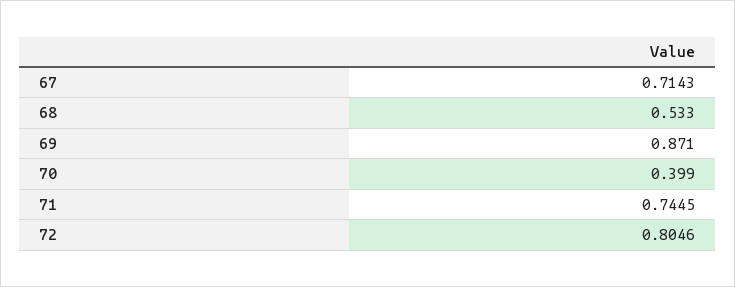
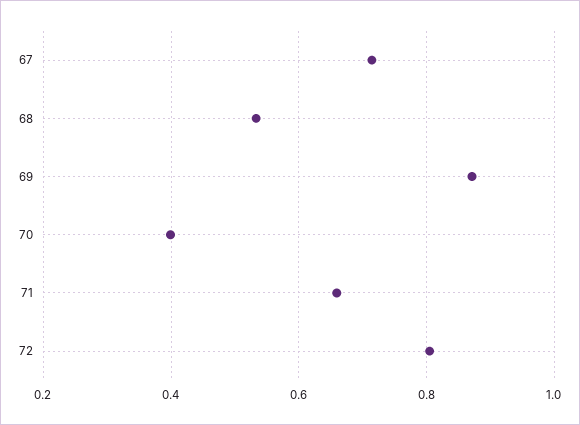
  {
    "67": 0.7143,
    "68": 0.533,
    "69": 0.871,
    "70": 0.399,
-   "71": 0.7445,
+   "71": 0.66,
    "72": 0.8046
  }

